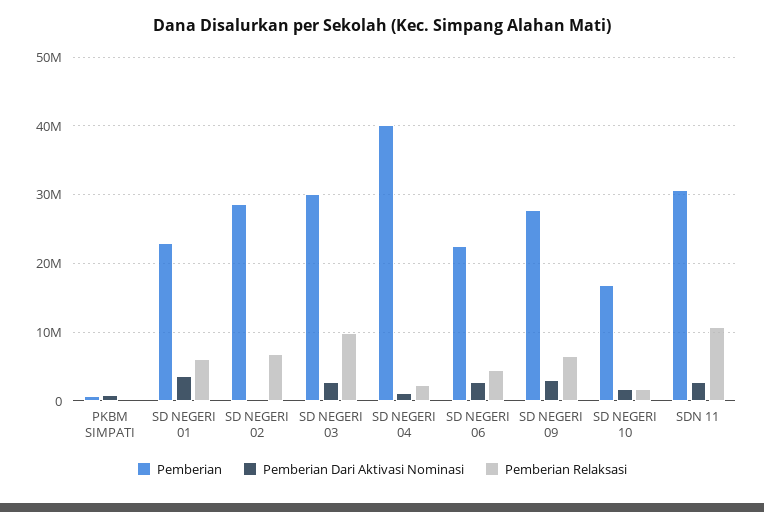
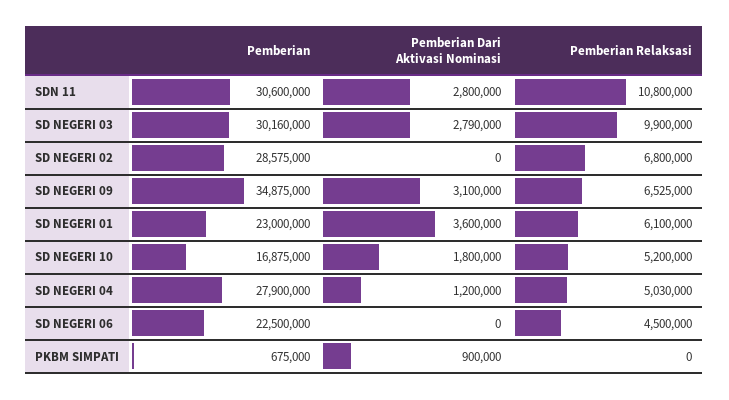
  {
    "Pemberian": {
      "PKBM SIMPATI": 675000,
      "SD NEGERI 01": 23000000,
      "SD NEGERI 02": 28575000,
      "SD NEGERI 03": 30160000,
-     "SD NEGERI 04": 40000000,
+     "SD NEGERI 04": 27900000,
      "SD NEGERI 06": 22500000,
-     "SD NEGERI 09": 28000000,
+     "SD NEGERI 09": 34875000,
      "SD NEGERI 10": 16875000,
      "SDN 11": 30600000
    },
    "Pemberian Dari Aktivasi Nominasi": {
      "PKBM SIMPATI": 900000,
      "SD NEGERI 01": 3600000,
      "SD NEGERI 02": 0,
      "SD NEGERI 03": 2790000,
      "SD NEGERI 04": 1200000,
-     "SD NEGERI 06": 3000000,
+     "SD NEGERI 06": 0,
      "SD NEGERI 09": 3100000,
      "SD NEGERI 10": 1800000,
      "SDN 11": 2800000
    },
    "Pemberian Relaksasi": {
      "PKBM SIMPATI": 0,
      "SD NEGERI 01": 6100000,
      "SD NEGERI 02": 6800000,
      "SD NEGERI 03": 9900000,
-     "SD NEGERI 04": 2000000,
+     "SD NEGERI 04": 5030000,
      "SD NEGERI 06": 4500000,
      "SD NEGERI 09": 6525000,
-     "SD NEGERI 10": 2000000,
+     "SD NEGERI 10": 5200000,
      "SDN 11": 10800000
    }
  }

